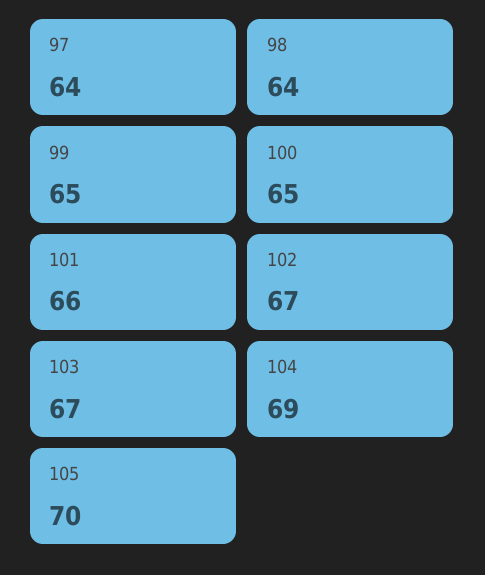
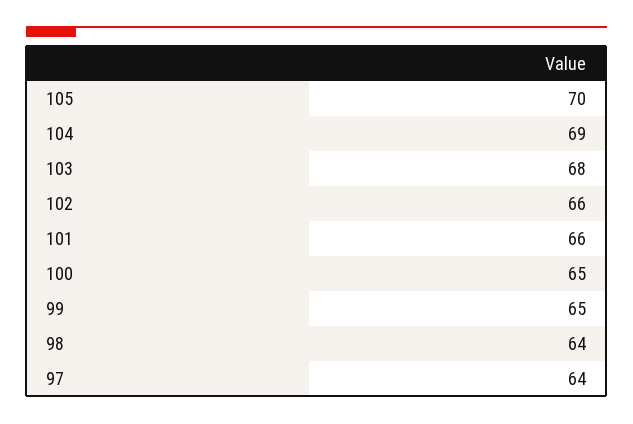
  {
    "97": 64,
    "98": 64,
    "99": 65,
    "100": 65,
    "101": 66,
-   "102": 67,
+   "102": 66,
-   "103": 67,
+   "103": 68,
    "104": 69,
    "105": 70
  }

